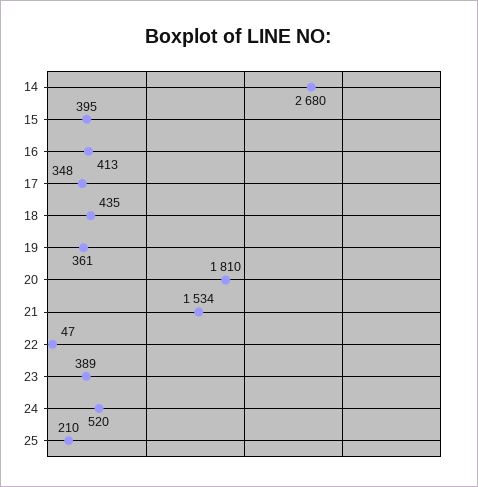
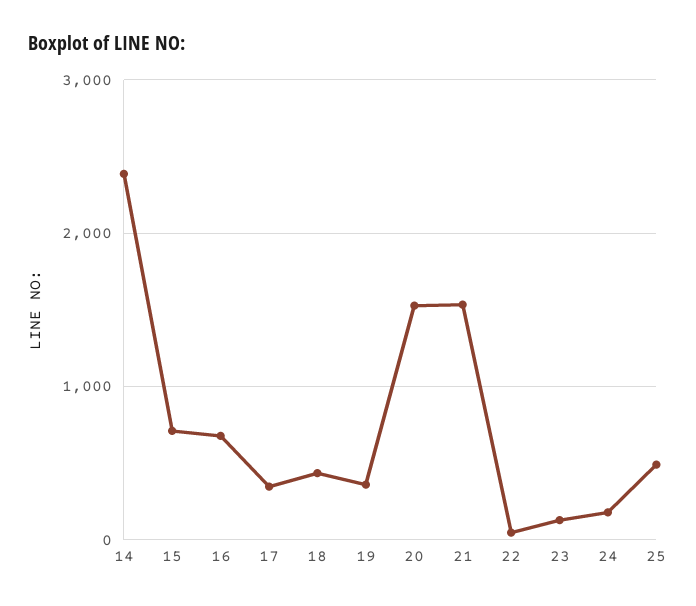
  {
-   "14": 2680,
+   "14": 2400,
-   "15": 395,
+   "15": 700,
-   "16": 413,
+   "16": 700,
    "17": 348,
    "18": 435,
    "19": 361,
-   "20": 1810,
+   "20": 1500,
    "21": 1534,
    "22": 47,
-   "23": 389,
+   "23": 100,
-   "24": 520,
+   "24": 200,
-   "25": 210
+   "25": 500
  }

